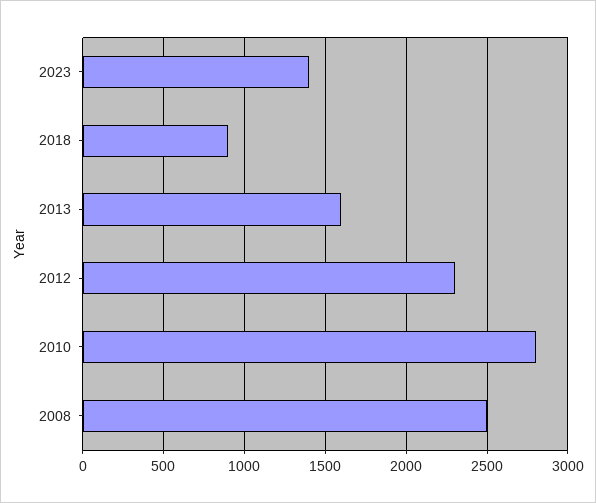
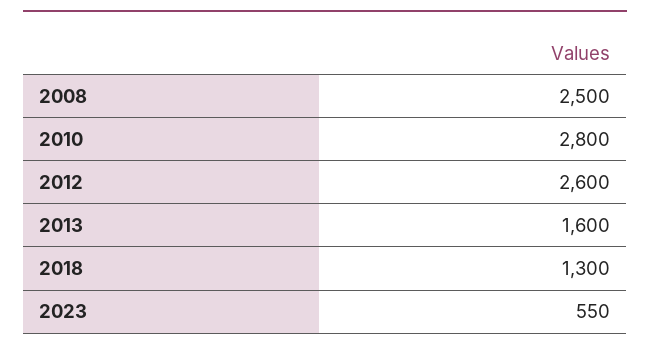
  {
-   "2023": 1400,
+   "2023": 550,
-   "2018": 900,
+   "2018": 1300,
    "2013": 1600,
-   "2012": 2300,
+   "2012": 2600,
    "2010": 2800,
    "2008": 2500
  }

